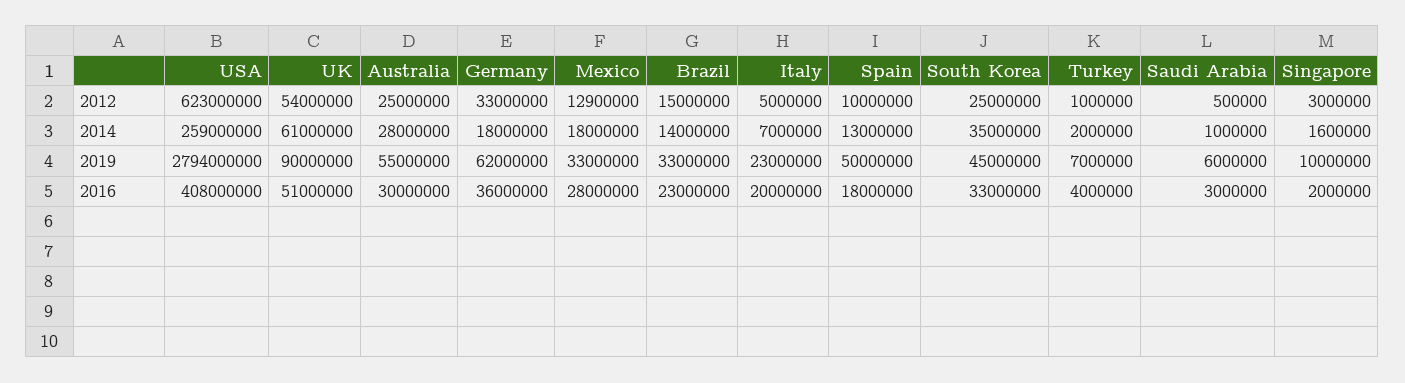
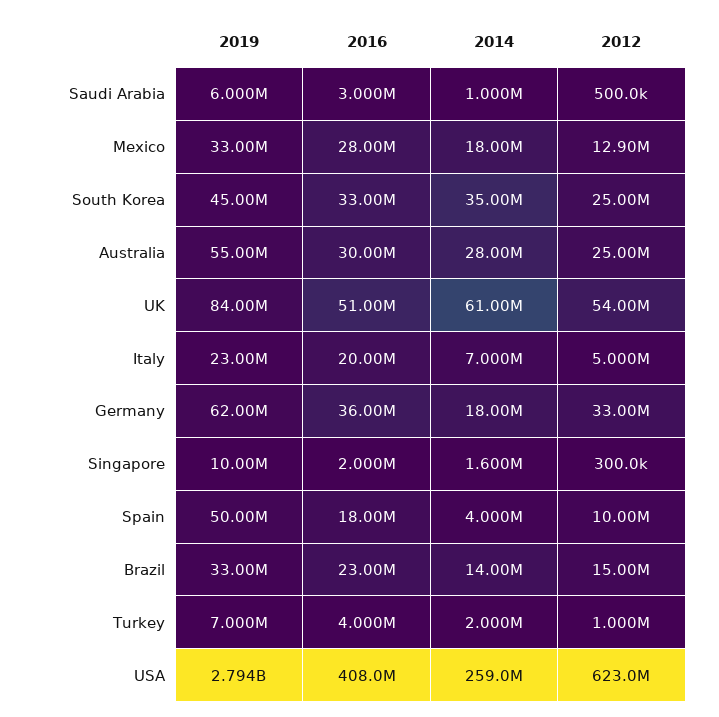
  {
    "USA": {
      "2012": 623000000,
      "2014": 259000000,
      "2019": 2794000000,
      "2016": 408000000
    },
    "UK": {
      "2012": 54000000,
      "2014": 61000000,
-     "2019": 90000000,
+     "2019": 84000000,
      "2016": 51000000
    },
    "Australia": {
      "2012": 25000000,
      "2014": 28000000,
      "2019": 55000000,
      "2016": 30000000
    },
    "Germany": {
      "2012": 33000000,
      "2014": 18000000,
      "2019": 62000000,
      "2016": 36000000
    },
    "Mexico": {
      "2012": 12900000,
      "2014": 18000000,
      "2019": 33000000,
      "2016": 28000000
    },
    "Brazil": {
      "2012": 15000000,
      "2014": 14000000,
      "2019": 33000000,
      "2016": 23000000
    },
    "Italy": {
      "2012": 5000000,
      "2014": 7000000,
      "2019": 23000000,
      "2016": 20000000
    },
    "Spain": {
      "2012": 10000000,
-     "2014": 13000000,
+     "2014": 4000000,
      "2019": 50000000,
      "2016": 18000000
    },
    "South Korea": {
      "2012": 25000000,
      "2014": 35000000,
      "2019": 45000000,
      "2016": 33000000
    },
    "Turkey": {
      "2012": 1000000,
      "2014": 2000000,
      "2019": 7000000,
      "2016": 4000000
    },
    "Saudi Arabia": {
      "2012": 500000,
      "2014": 1000000,
      "2019": 6000000,
      "2016": 3000000
    },
    "Singapore": {
-     "2012": 3000000,
+     "2012": 300000,
      "2014": 1600000,
      "2019": 10000000,
      "2016": 2000000
    }
  }

